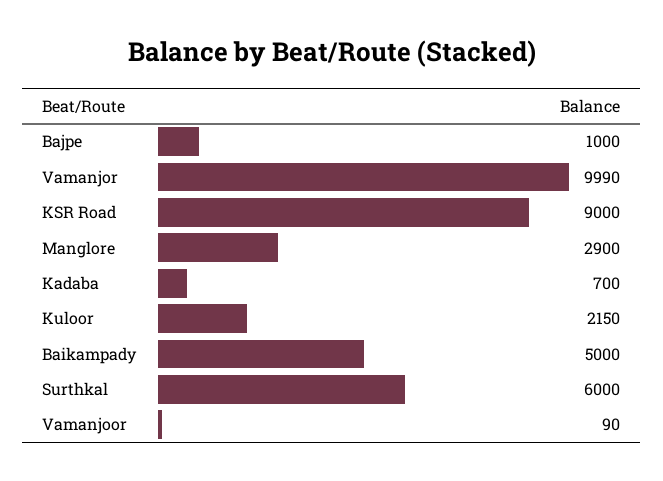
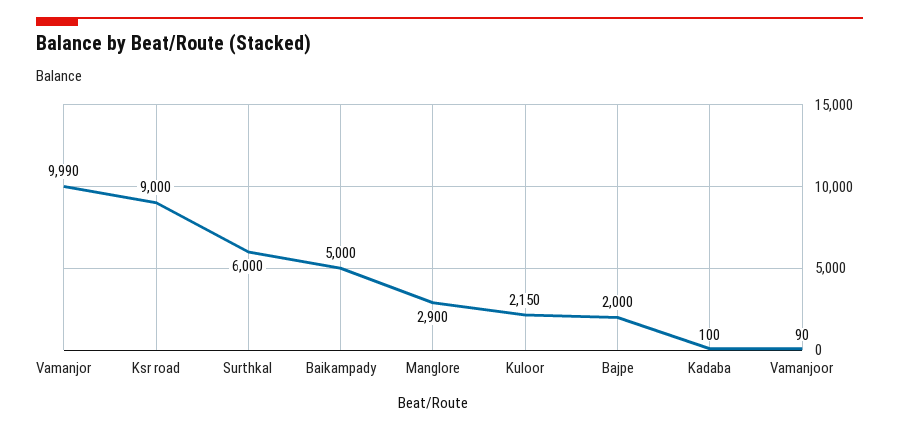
  {
-   "Bajpe": 1000,
+   "Bajpe": 2000,
    "Vamanjor": 9990,
    "KSR Road": 9000,
    "Manglore": 2900,
-   "Kadaba": 700,
+   "Kadaba": 100,
    "Kuloor": 2150,
    "Baikampady": 5000,
    "Surthkal": 6000,
    "Vamanjoor": 90
  }

